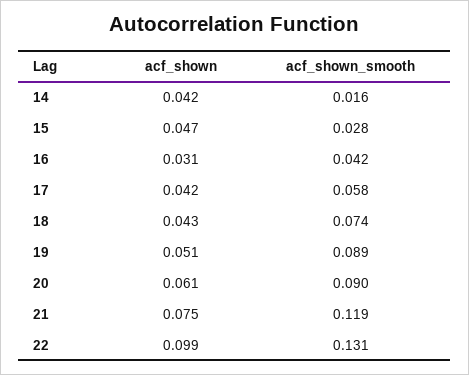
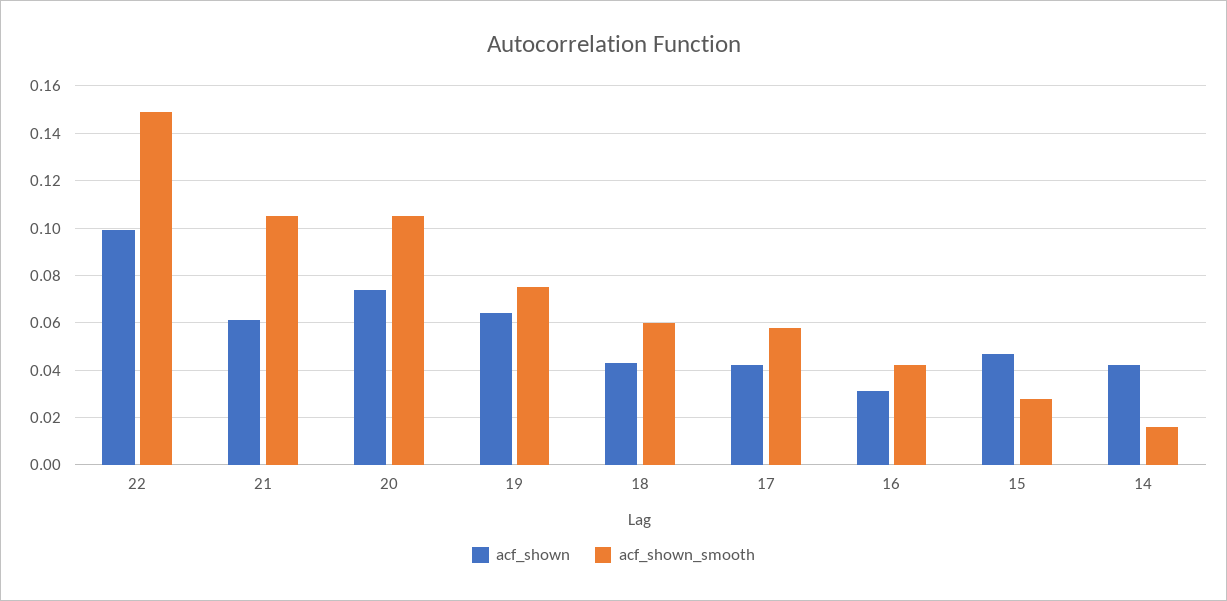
  {
    "acf_shown": {
      "14": 0.042,
      "15": 0.047,
      "16": 0.031,
      "17": 0.042,
      "18": 0.043,
-     "19": 0.051,
+     "19": 0.065,
-     "20": 0.061,
+     "20": 0.075,
-     "21": 0.075,
+     "21": 0.06,
      "22": 0.099
    },
    "acf_shown_smooth": {
      "14": 0.016,
      "15": 0.028,
      "16": 0.042,
      "17": 0.058,
-     "18": 0.074,
+     "18": 0.06,
-     "19": 0.089,
+     "19": 0.075,
-     "20": 0.09,
+     "20": 0.105,
-     "21": 0.119,
+     "21": 0.105,
-     "22": 0.131
+     "22": 0.15
    }
  }

